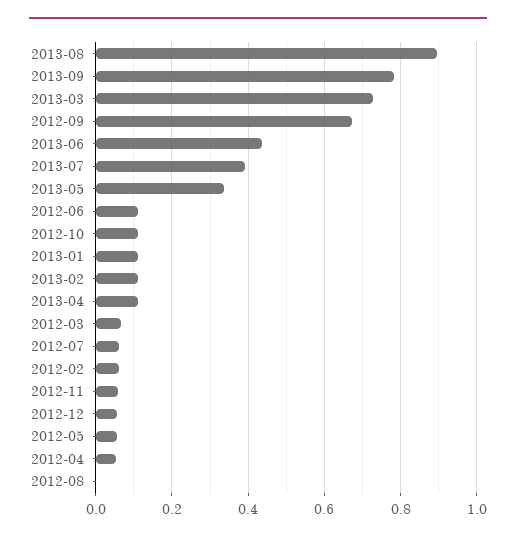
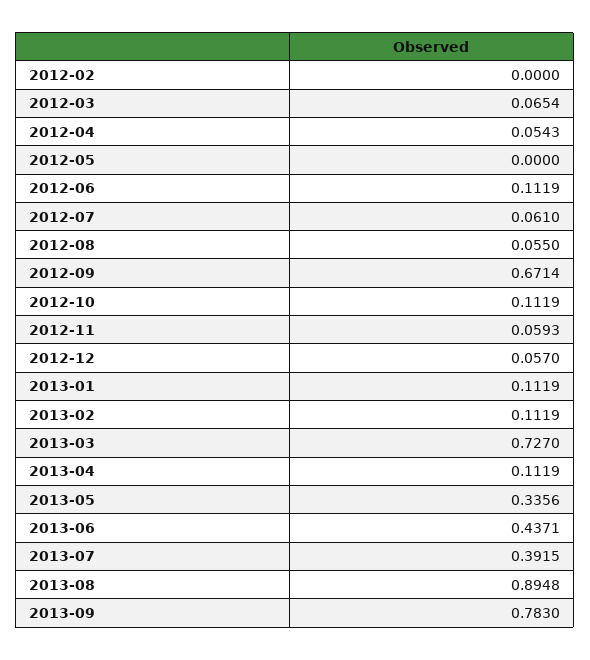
  {
    "2013-08": 0.8948,
    "2013-09": 0.783,
    "2013-03": 0.727,
    "2012-09": 0.6714,
    "2013-06": 0.4371,
    "2013-07": 0.3915,
    "2013-05": 0.3356,
    "2012-06": 0.1119,
    "2012-10": 0.1119,
    "2013-01": 0.1119,
    "2013-02": 0.1119,
    "2013-04": 0.1119,
    "2012-03": 0.0654,
    "2012-07": 0.061,
-   "2012-02": 0.06,
+   "2012-02": 0,
    "2012-11": 0.0593,
    "2012-12": 0.057,
-   "2012-05": 0.06,
+   "2012-05": 0,
    "2012-04": 0.0543,
-   "2012-08": 0
+   "2012-08": 0.055
  }

